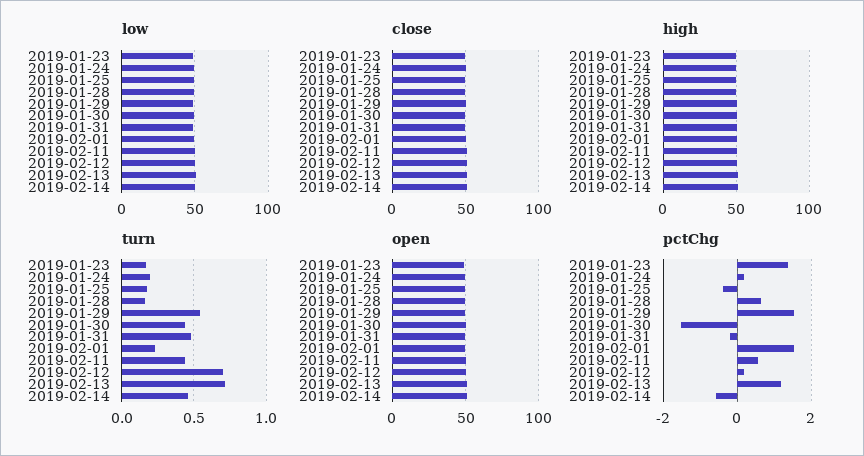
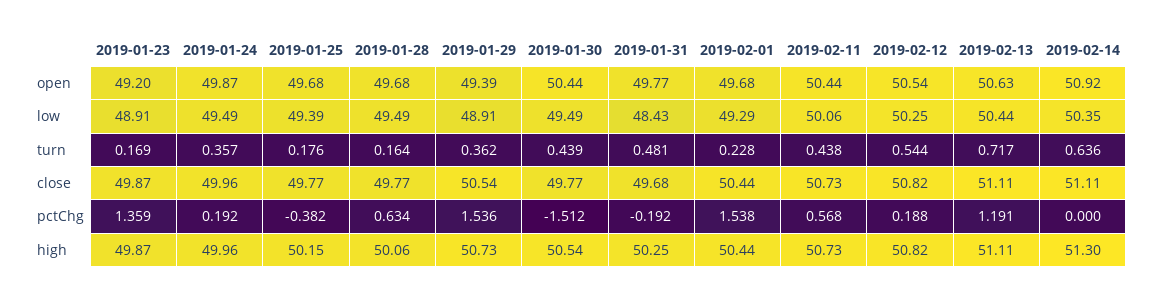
  {
    "low": {
      "2019-01-23": 48.91,
      "2019-01-24": 49.49,
      "2019-01-25": 49.39,
      "2019-01-28": 49.49,
      "2019-01-29": 48.91,
      "2019-01-30": 49.49,
      "2019-01-31": 48.43,
      "2019-02-01": 49.29,
      "2019-02-11": 50.06,
      "2019-02-12": 50.25,
      "2019-02-13": 50.44,
      "2019-02-14": 50.35
    },
    "close": {
      "2019-01-23": 49.87,
      "2019-01-24": 49.96,
      "2019-01-25": 49.77,
      "2019-01-28": 49.77,
      "2019-01-29": 50.54,
      "2019-01-30": 49.77,
      "2019-01-31": 49.68,
      "2019-02-01": 50.44,
      "2019-02-11": 50.73,
      "2019-02-12": 50.82,
      "2019-02-13": 51.11,
      "2019-02-14": 51.11
    },
    "high": {
      "2019-01-23": 49.87,
      "2019-01-24": 49.96,
      "2019-01-25": 50.15,
      "2019-01-28": 50.06,
      "2019-01-29": 50.73,
      "2019-01-30": 50.54,
      "2019-01-31": 50.25,
      "2019-02-01": 50.44,
      "2019-02-11": 50.73,
      "2019-02-12": 50.82,
      "2019-02-13": 51.11,
      "2019-02-14": 51.3
    },
    "turn": {
      "2019-01-23": 0.169,
-     "2019-01-24": 0.2,
+     "2019-01-24": 0.357,
      "2019-01-25": 0.176,
      "2019-01-28": 0.164,
-     "2019-01-29": 0.55,
+     "2019-01-29": 0.362,
      "2019-01-30": 0.439,
      "2019-01-31": 0.481,
      "2019-02-01": 0.228,
      "2019-02-11": 0.438,
-     "2019-02-12": 0.7,
+     "2019-02-12": 0.544,
      "2019-02-13": 0.717,
-     "2019-02-14": 0.45
+     "2019-02-14": 0.636
    },
    "open": {
      "2019-01-23": 49.2,
      "2019-01-24": 49.87,
      "2019-01-25": 49.68,
      "2019-01-28": 49.68,
      "2019-01-29": 49.39,
      "2019-01-30": 50.44,
      "2019-01-31": 49.77,
      "2019-02-01": 49.68,
      "2019-02-11": 50.44,
      "2019-02-12": 50.54,
      "2019-02-13": 50.63,
      "2019-02-14": 50.92
    },
    "pctChg": {
      "2019-01-23": 1.359,
      "2019-01-24": 0.192,
      "2019-01-25": -0.382,
      "2019-01-28": 0.634,
      "2019-01-29": 1.536,
      "2019-01-30": -1.512,
      "2019-01-31": -0.192,
      "2019-02-01": 1.538,
      "2019-02-11": 0.568,
      "2019-02-12": 0.188,
      "2019-02-13": 1.191,
-     "2019-02-14": -0.6
+     "2019-02-14": 0
    }
  }

